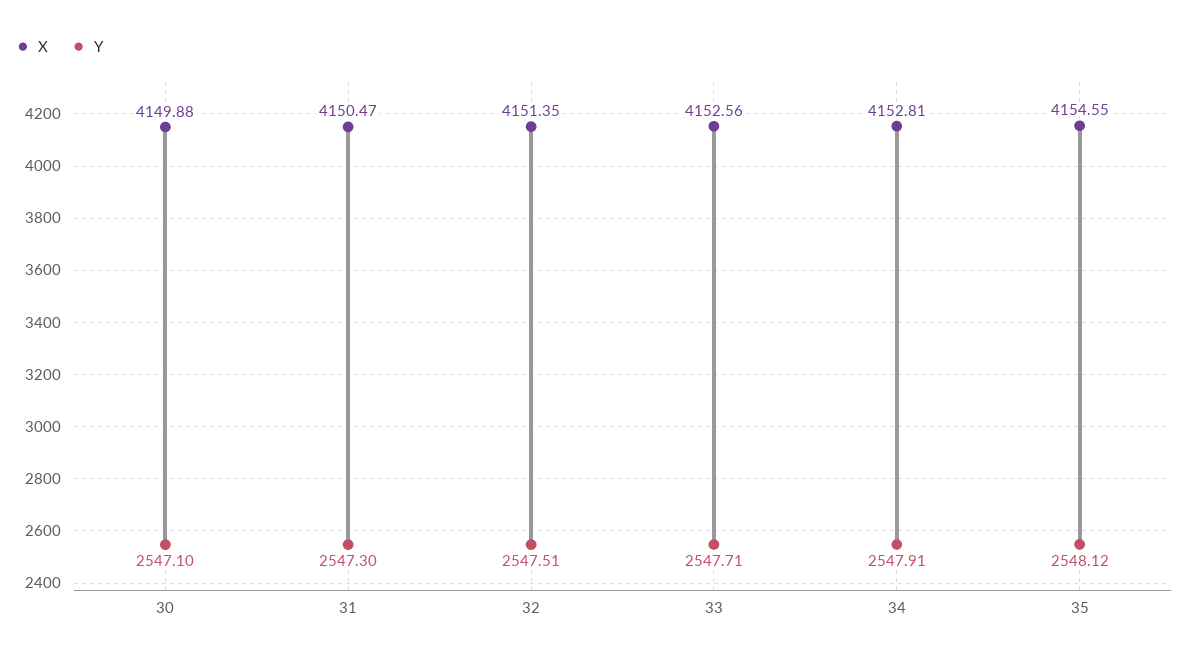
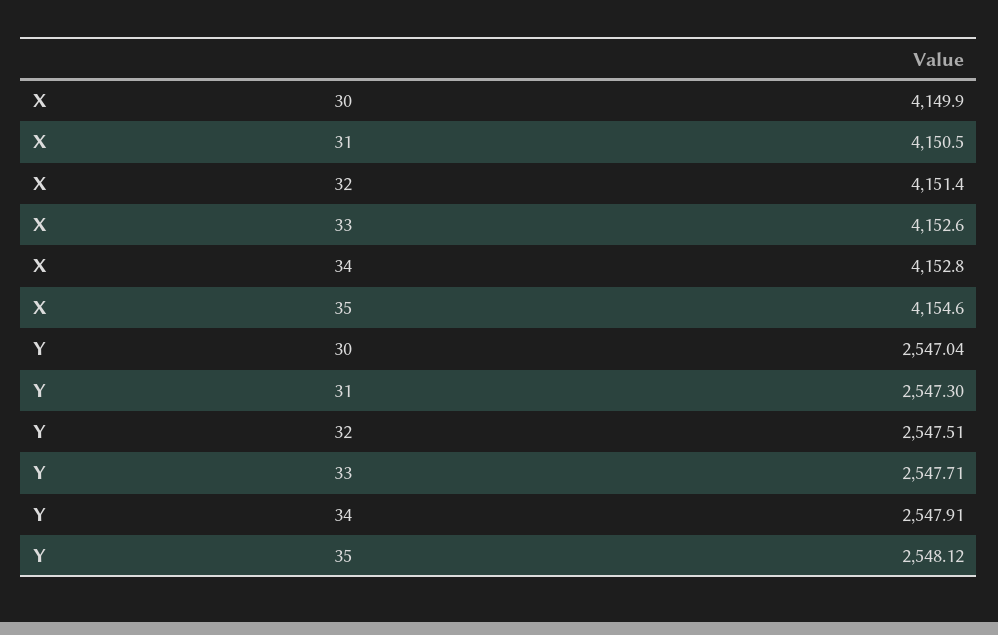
  {
    "X": {
      "30": 4149.88,
      "31": 4150.47,
      "32": 4151.35,
      "33": 4152.56,
      "34": 4152.81,
      "35": 4154.55
    },
    "Y": {
-     "30": 2547.1,
+     "30": 2547.04,
      "31": 2547.3,
      "32": 2547.51,
      "33": 2547.71,
      "34": 2547.91,
      "35": 2548.12
    }
  }

